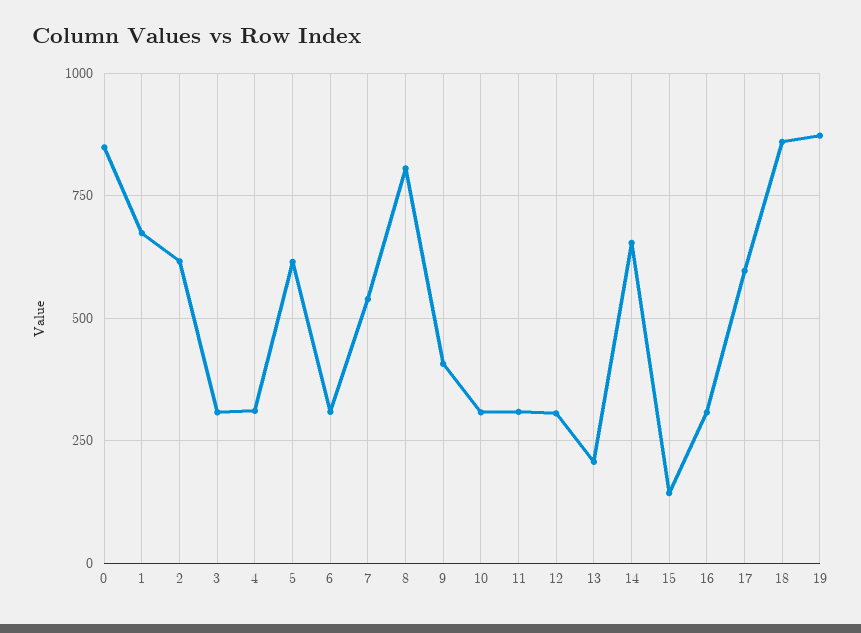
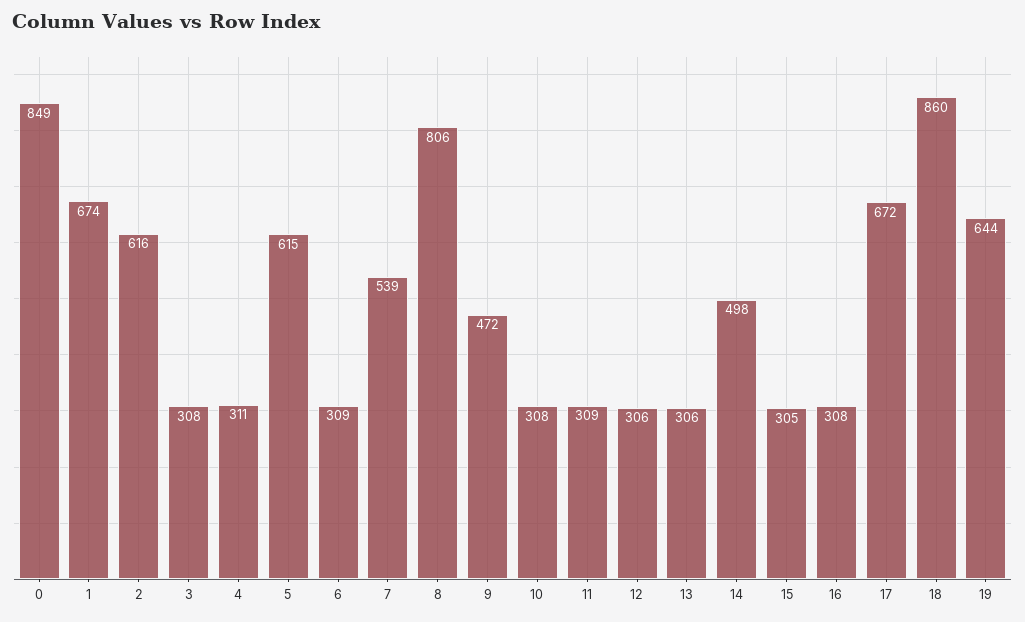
  {
    "0": 849,
    "1": 674,
    "2": 616,
    "3": 308,
    "4": 311,
    "5": 615,
    "6": 309,
    "7": 539,
    "8": 806,
-   "9": 400,
+   "9": 472,
    "10": 308,
    "11": 309,
    "12": 306,
-   "13": 200,
+   "13": 306,
-   "14": 650,
+   "14": 498,
-   "15": 150,
+   "15": 305,
    "16": 308,
-   "17": 600,
+   "17": 672,
    "18": 860,
-   "19": 875
+   "19": 644
  }

